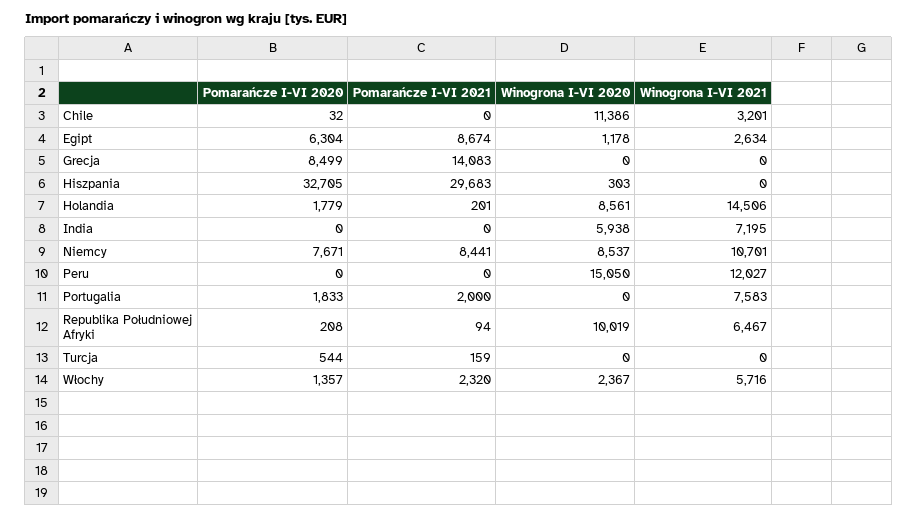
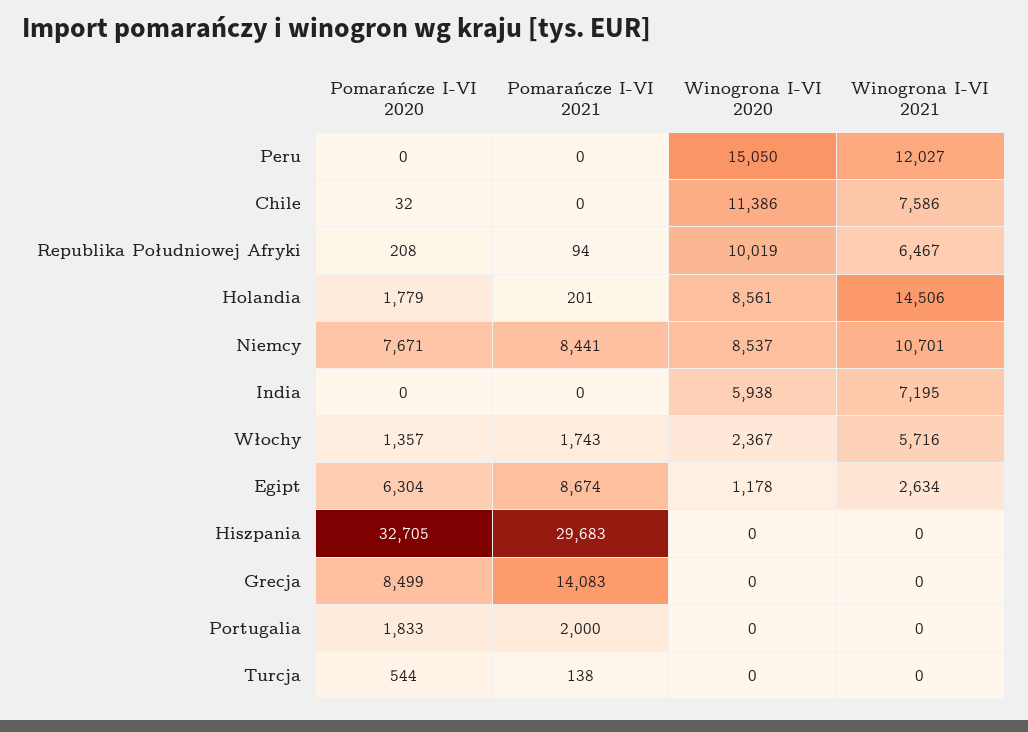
  {
    "Pomarańcze I-VI 2020": {
      "Chile": 32,
      "Egipt": 6304,
      "Grecja": 8499,
      "Hiszpania": 32705,
      "Holandia": 1779,
      "India": 0,
      "Niemcy": 7671,
      "Peru": 0,
      "Portugalia": 1833,
      "Republika Południowej Afryki": 208,
      "Turcja": 544,
      "Włochy": 1357
    },
    "Pomarańcze I-VI 2021": {
      "Chile": 0,
      "Egipt": 8674,
      "Grecja": 14083,
      "Hiszpania": 29683,
      "Holandia": 201,
      "India": 0,
      "Niemcy": 8441,
      "Peru": 0,
      "Portugalia": 2000,
      "Republika Południowej Afryki": 94,
-     "Turcja": 159,
+     "Turcja": 138,
-     "Włochy": 2320
+     "Włochy": 1743
    },
    "Winogrona I-VI 2020": {
      "Chile": 11386,
      "Egipt": 1178,
      "Grecja": 0,
-     "Hiszpania": 303,
+     "Hiszpania": 0,
      "Holandia": 8561,
      "India": 5938,
      "Niemcy": 8537,
      "Peru": 15050,
      "Portugalia": 0,
      "Republika Południowej Afryki": 10019,
      "Turcja": 0,
      "Włochy": 2367
    },
    "Winogrona I-VI 2021": {
-     "Chile": 3201,
+     "Chile": 7586,
      "Egipt": 2634,
      "Grecja": 0,
      "Hiszpania": 0,
      "Holandia": 14506,
      "India": 7195,
      "Niemcy": 10701,
      "Peru": 12027,
-     "Portugalia": 7583,
+     "Portugalia": 0,
      "Republika Południowej Afryki": 6467,
      "Turcja": 0,
      "Włochy": 5716
    }
  }

